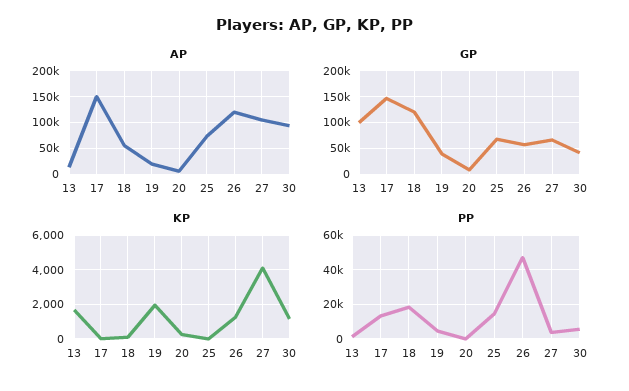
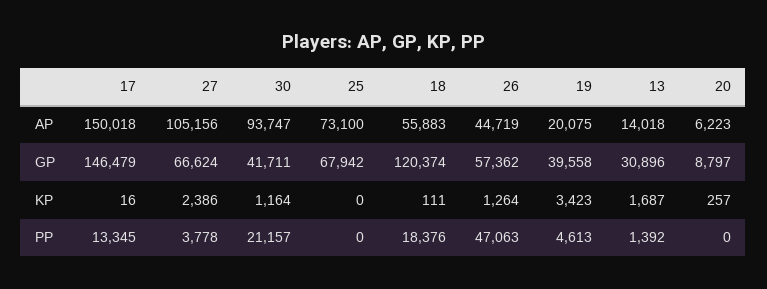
  {
    "AP": {
      "13": 14018,
      "17": 150018,
      "18": 55883,
      "19": 20075,
      "20": 6223,
      "25": 73100,
-     "26": 125000,
+     "26": 44719,
      "27": 105156,
      "30": 93747
    },
    "GP": {
-     "13": 100000,
+     "13": 30896,
      "17": 146479,
      "18": 120374,
      "19": 39558,
      "20": 8797,
      "25": 67942,
      "26": 57362,
      "27": 66624,
      "30": 41711
    },
    "KP": {
      "13": 1687,
      "17": 16,
      "18": 111,
-     "19": 2000,
+     "19": 3423,
      "20": 257,
      "25": 0,
      "26": 1264,
-     "27": 4000,
+     "27": 2386,
      "30": 1164
    },
    "PP": {
      "13": 1392,
      "17": 13345,
      "18": 18376,
      "19": 4613,
      "20": 0,
-     "25": 15000,
+     "25": 0,
      "26": 47063,
      "27": 3778,
-     "30": 5000
+     "30": 21157
    }
  }

